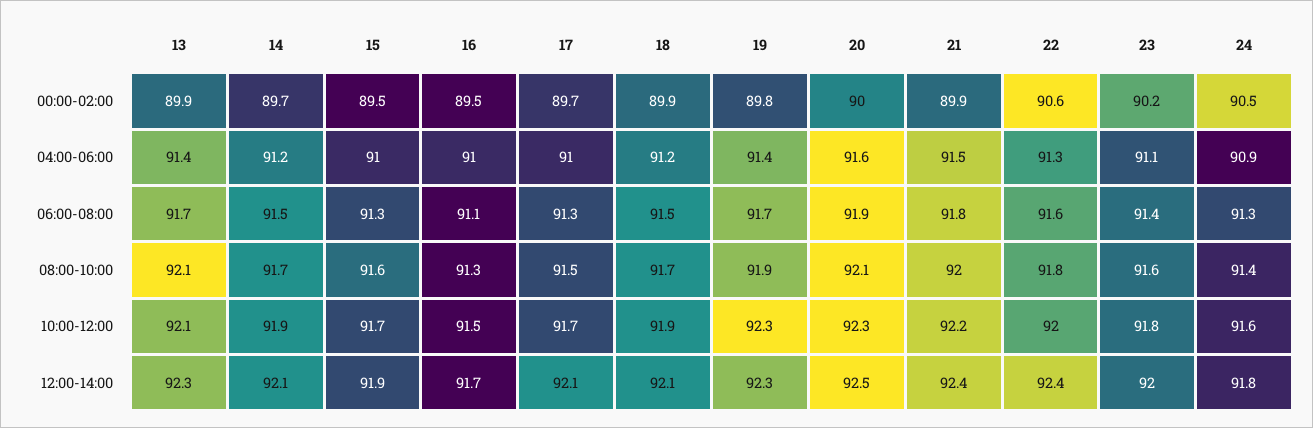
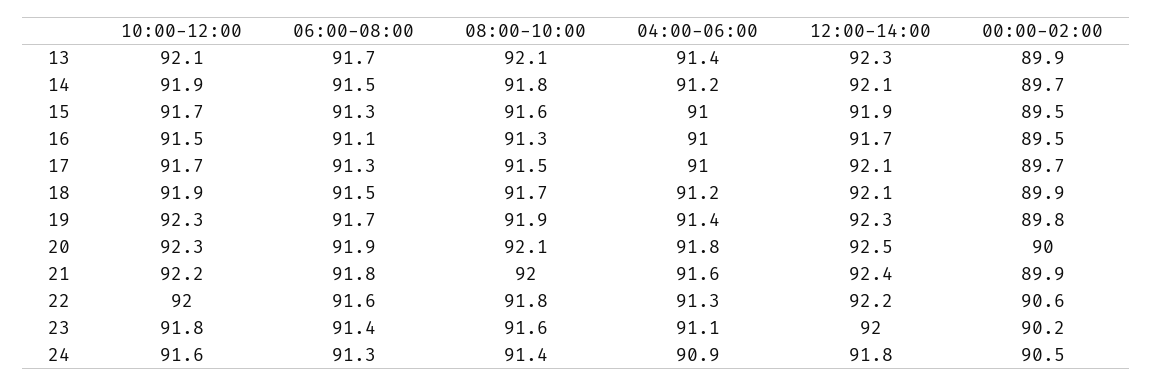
  {
    "13": {
      "00:00-02:00": 89.9,
      "04:00-06:00": 91.4,
      "06:00-08:00": 91.7,
      "08:00-10:00": 92.1,
      "10:00-12:00": 92.1,
      "12:00-14:00": 92.3
    },
    "14": {
      "00:00-02:00": 89.7,
      "04:00-06:00": 91.2,
      "06:00-08:00": 91.5,
-     "08:00-10:00": 91.7,
+     "08:00-10:00": 91.8,
      "10:00-12:00": 91.9,
      "12:00-14:00": 92.1
    },
    "15": {
      "00:00-02:00": 89.5,
      "04:00-06:00": 91,
      "06:00-08:00": 91.3,
      "08:00-10:00": 91.6,
      "10:00-12:00": 91.7,
      "12:00-14:00": 91.9
    },
    "16": {
      "00:00-02:00": 89.5,
      "04:00-06:00": 91,
      "06:00-08:00": 91.1,
      "08:00-10:00": 91.3,
      "10:00-12:00": 91.5,
      "12:00-14:00": 91.7
    },
    "17": {
      "00:00-02:00": 89.7,
      "04:00-06:00": 91,
      "06:00-08:00": 91.3,
      "08:00-10:00": 91.5,
      "10:00-12:00": 91.7,
      "12:00-14:00": 92.1
    },
    "18": {
      "00:00-02:00": 89.9,
      "04:00-06:00": 91.2,
      "06:00-08:00": 91.5,
      "08:00-10:00": 91.7,
      "10:00-12:00": 91.9,
      "12:00-14:00": 92.1
    },
    "19": {
      "00:00-02:00": 89.8,
      "04:00-06:00": 91.4,
      "06:00-08:00": 91.7,
      "08:00-10:00": 91.9,
      "10:00-12:00": 92.3,
      "12:00-14:00": 92.3
    },
    "20": {
      "00:00-02:00": 90,
-     "04:00-06:00": 91.6,
+     "04:00-06:00": 91.8,
      "06:00-08:00": 91.9,
      "08:00-10:00": 92.1,
      "10:00-12:00": 92.3,
      "12:00-14:00": 92.5
    },
    "21": {
      "00:00-02:00": 89.9,
-     "04:00-06:00": 91.5,
+     "04:00-06:00": 91.6,
      "06:00-08:00": 91.8,
      "08:00-10:00": 92,
      "10:00-12:00": 92.2,
      "12:00-14:00": 92.4
    },
    "22": {
      "00:00-02:00": 90.6,
      "04:00-06:00": 91.3,
      "06:00-08:00": 91.6,
      "08:00-10:00": 91.8,
      "10:00-12:00": 92,
-     "12:00-14:00": 92.4
+     "12:00-14:00": 92.2
    },
    "23": {
      "00:00-02:00": 90.2,
      "04:00-06:00": 91.1,
      "06:00-08:00": 91.4,
      "08:00-10:00": 91.6,
      "10:00-12:00": 91.8,
      "12:00-14:00": 92
    },
    "24": {
      "00:00-02:00": 90.5,
      "04:00-06:00": 90.9,
      "06:00-08:00": 91.3,
      "08:00-10:00": 91.4,
      "10:00-12:00": 91.6,
      "12:00-14:00": 91.8
    }
  }

